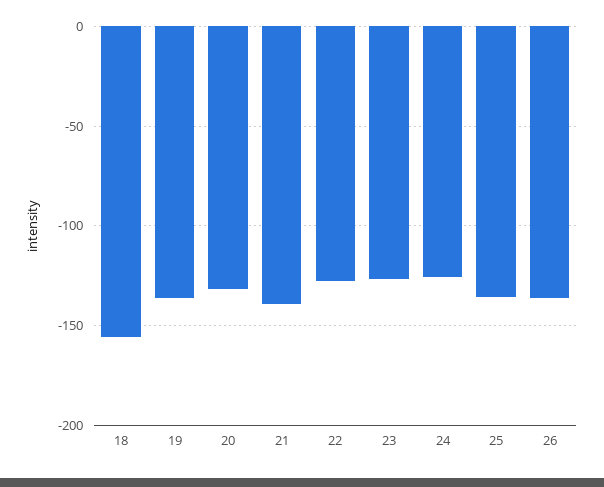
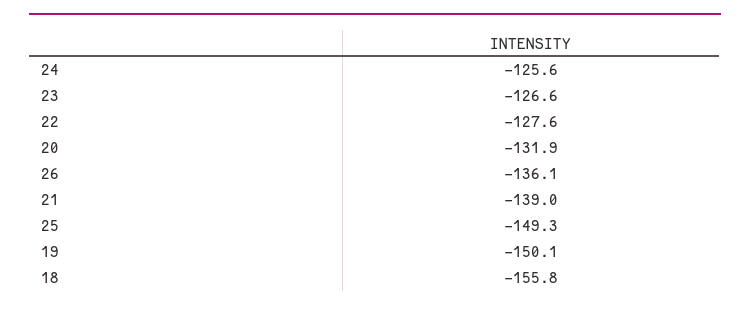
  {
    "18": -155.8,
-   "19": -135,
+   "19": -150.1,
    "20": -131.9,
    "21": -139,
    "22": -127.6,
    "23": -126.6,
    "24": -125.6,
-   "25": -135,
+   "25": -149.3,
    "26": -136.1
  }

